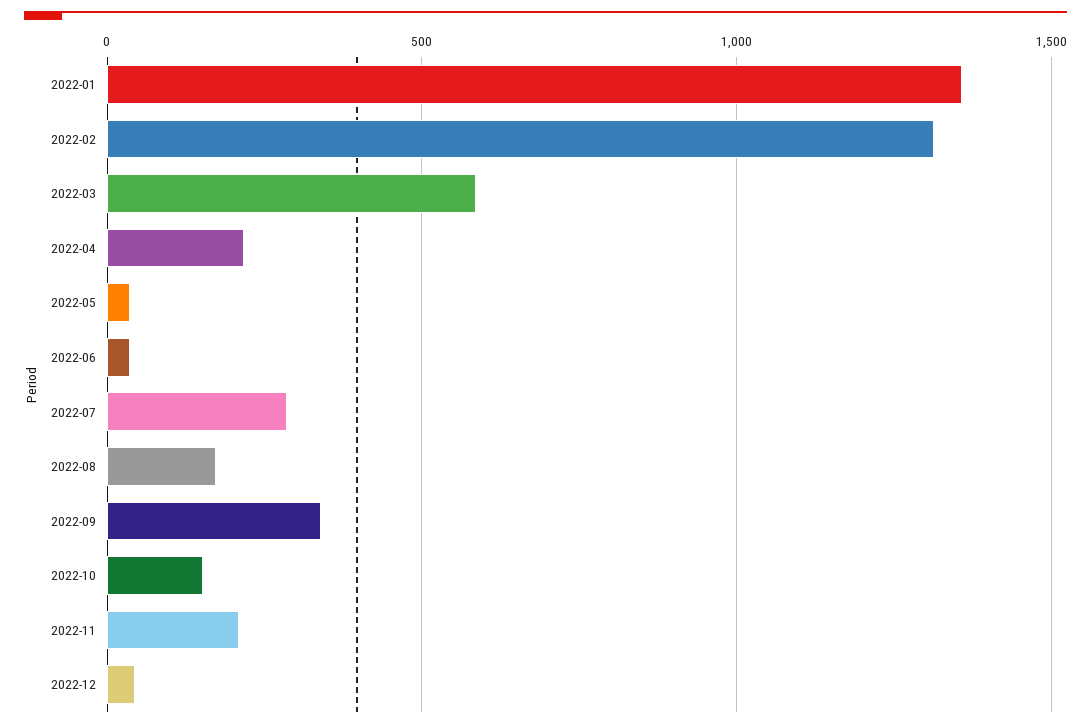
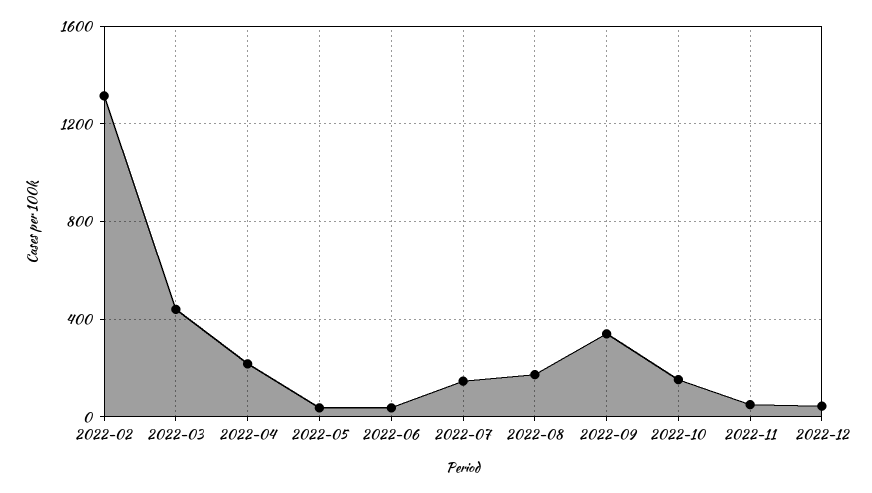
  {
-   "2022-01": 1350,
    "2022-02": 1300,
-   "2022-03": 600,
+   "2022-03": 450,
    "2022-04": 200,
    "2022-05": 50,
    "2022-06": 50,
-   "2022-07": 300,
+   "2022-07": 150,
    "2022-08": 150,
    "2022-09": 350,
    "2022-10": 150,
-   "2022-11": 200,
+   "2022-11": 50,
    "2022-12": 50
  }

